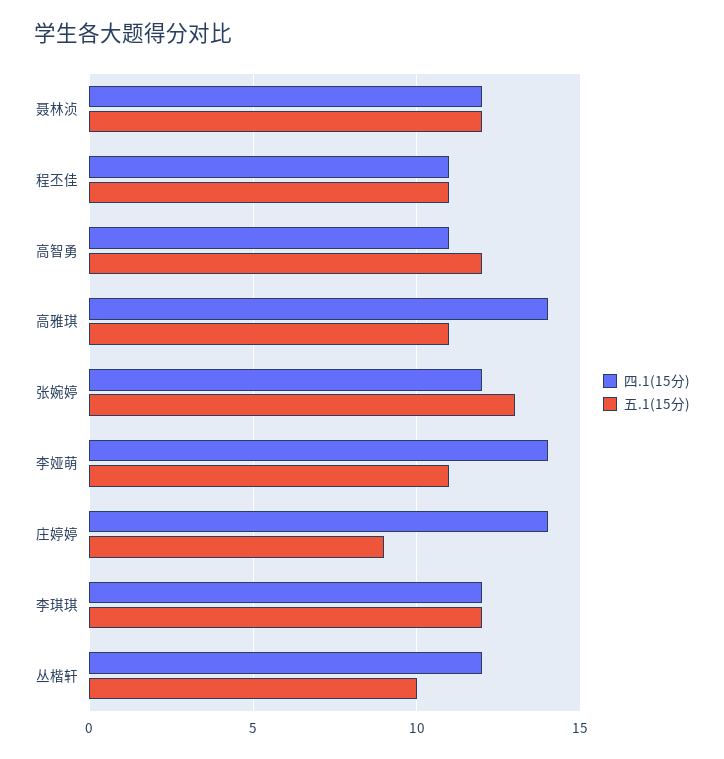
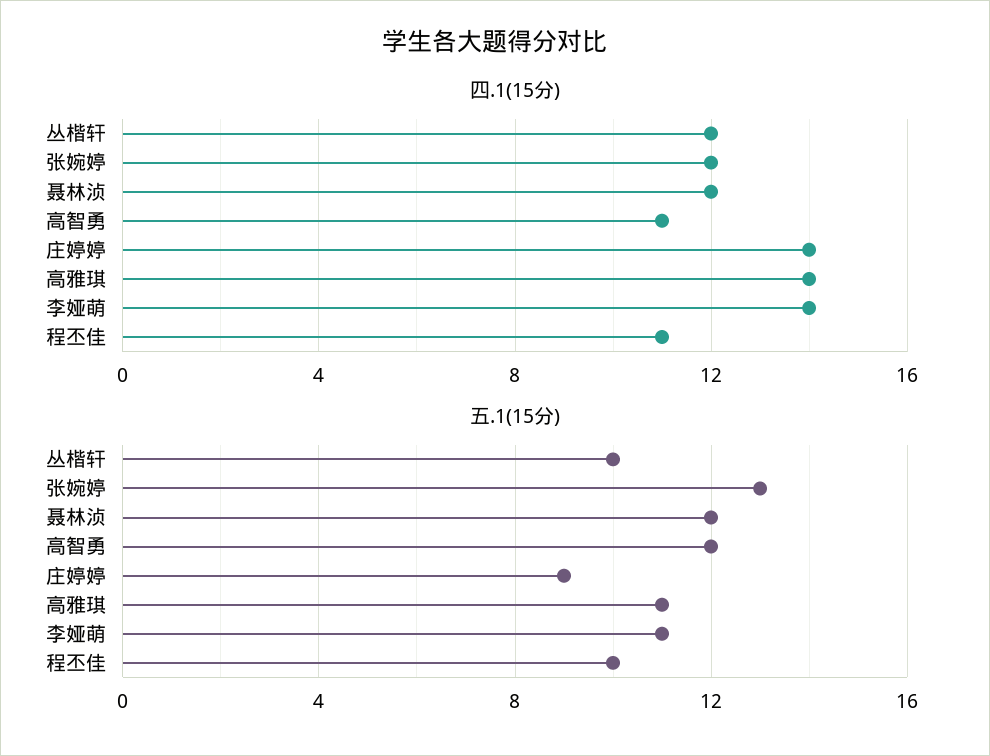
  {
    "四.1(15分)": {
      "聂林浈": 12,
      "程丕佳": 11,
      "高智勇": 11,
      "高雅琪": 14,
      "张婉婷": 12,
      "李娅萌": 14,
      "庄婷婷": 14,
-     "李琪琪": 12,
      "丛楷轩": 12
    },
    "五.1(15分)": {
      "聂林浈": 12,
-     "程丕佳": 11,
+     "程丕佳": 10,
      "高智勇": 12,
      "高雅琪": 11,
      "张婉婷": 13,
      "李娅萌": 11,
      "庄婷婷": 9,
-     "李琪琪": 12,
      "丛楷轩": 10
    }
  }

